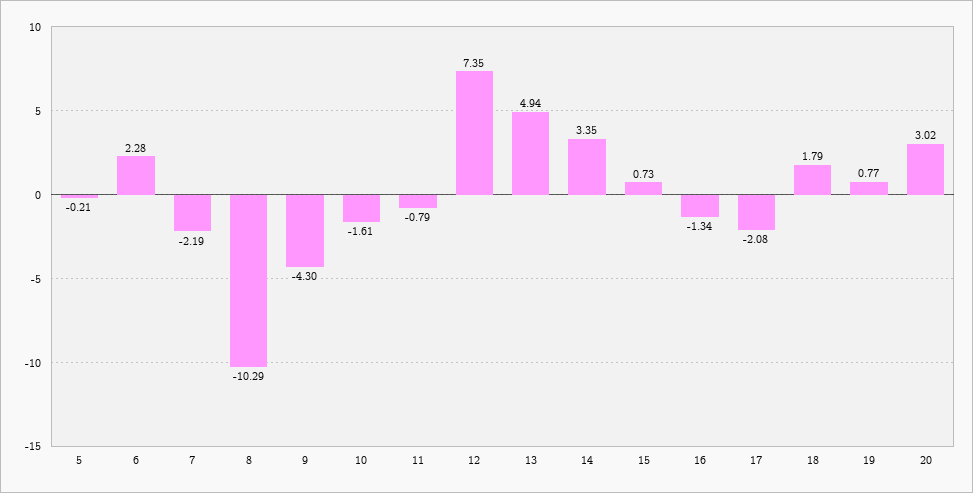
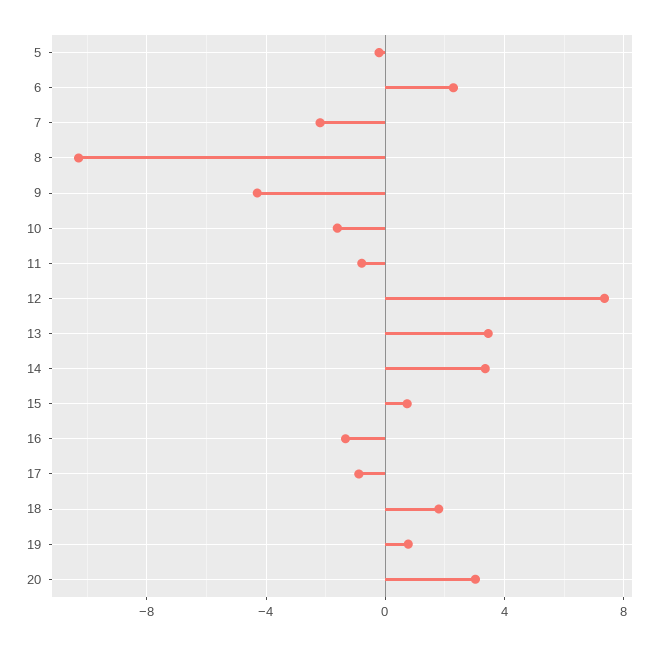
  {
    "5": -0.21,
    "6": 2.28,
    "7": -2.19,
    "8": -10.29,
    "9": -4.3,
    "10": -1.61,
    "11": -0.79,
    "12": 7.35,
-   "13": 4.94,
+   "13": 3.5,
    "14": 3.35,
    "15": 0.73,
    "16": -1.34,
-   "17": -2.08,
+   "17": -1,
    "18": 1.79,
    "19": 0.77,
    "20": 3.02
  }

